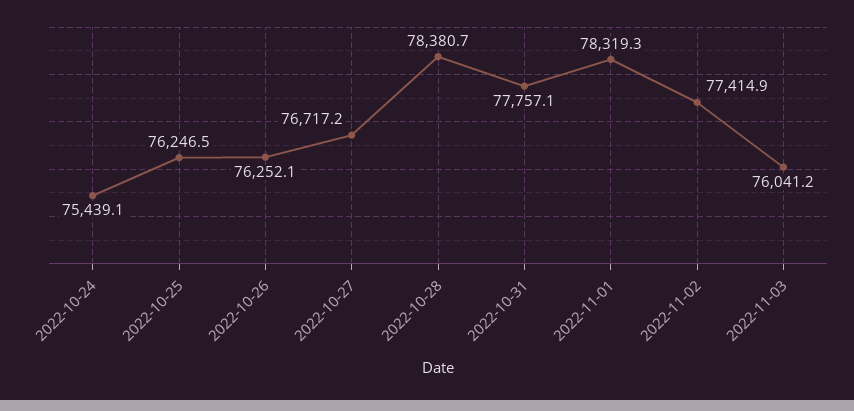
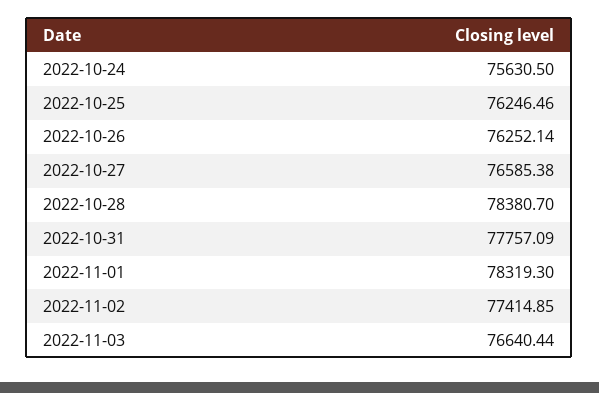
  {
-   "2022-10-24": 75439.1,
+   "2022-10-24": 75630.5,
    "2022-10-25": 76246.46,
    "2022-10-26": 76252.14,
-   "2022-10-27": 76717.2,
+   "2022-10-27": 76585.38,
    "2022-10-28": 78380.7,
    "2022-10-31": 77757.09,
    "2022-11-01": 78319.3,
    "2022-11-02": 77414.85,
-   "2022-11-03": 76041.2
+   "2022-11-03": 76640.44
  }

